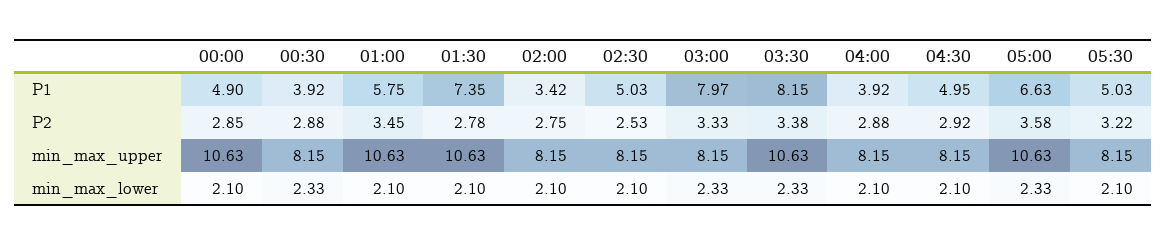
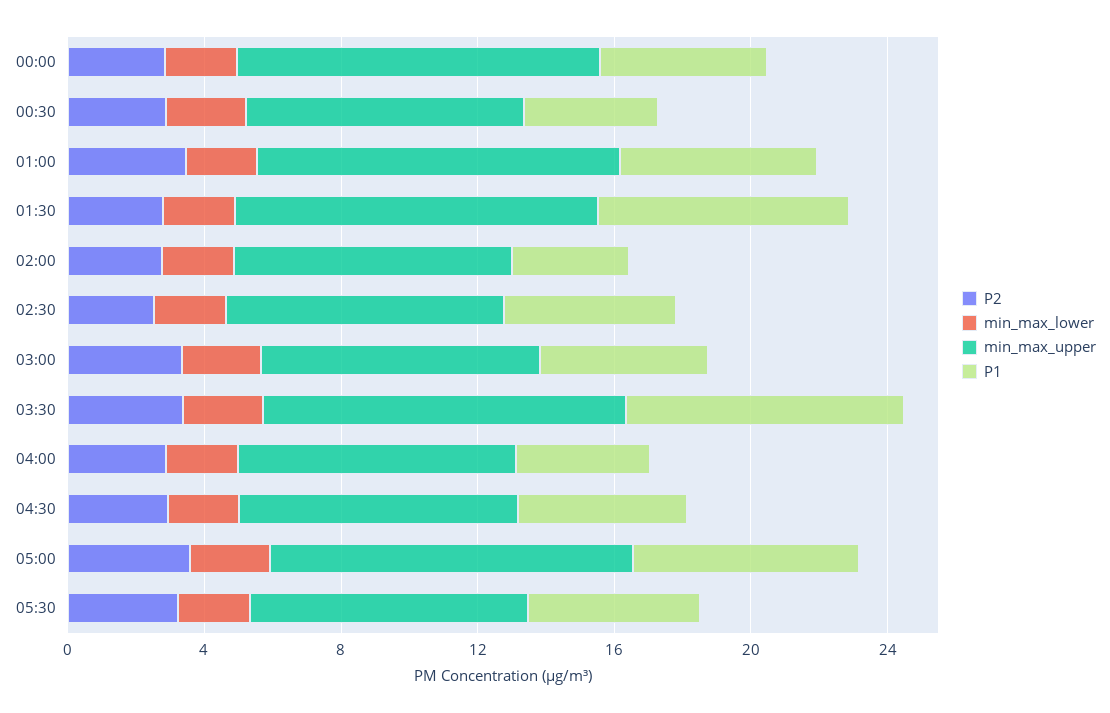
  {
    "P1": {
      "00:00": 4.9,
      "00:30": 3.92,
      "01:00": 5.75,
      "01:30": 7.35,
      "02:00": 3.42,
      "02:30": 5.03,
-     "03:00": 7.97,
+     "03:00": 5,
      "03:30": 8.15,
      "04:00": 3.92,
      "04:30": 4.95,
      "05:00": 6.63,
      "05:30": 5.03
    },
    "P2": {
      "00:00": 2.85,
      "00:30": 2.88,
      "01:00": 3.45,
      "01:30": 2.78,
      "02:00": 2.75,
      "02:30": 2.53,
      "03:00": 3.33,
      "03:30": 3.38,
      "04:00": 2.88,
      "04:30": 2.92,
      "05:00": 3.58,
      "05:30": 3.22
    },
    "min_max_upper": {
      "00:00": 10.63,
      "00:30": 8.15,
      "01:00": 10.63,
      "01:30": 10.63,
      "02:00": 8.15,
      "02:30": 8.15,
      "03:00": 8.15,
      "03:30": 10.63,
      "04:00": 8.15,
      "04:30": 8.15,
      "05:00": 10.63,
      "05:30": 8.15
    },
    "min_max_lower": {
      "00:00": 2.1,
      "00:30": 2.33,
      "01:00": 2.1,
      "01:30": 2.1,
      "02:00": 2.1,
      "02:30": 2.1,
      "03:00": 2.33,
      "03:30": 2.33,
      "04:00": 2.1,
      "04:30": 2.1,
      "05:00": 2.33,
      "05:30": 2.1
    }
  }

